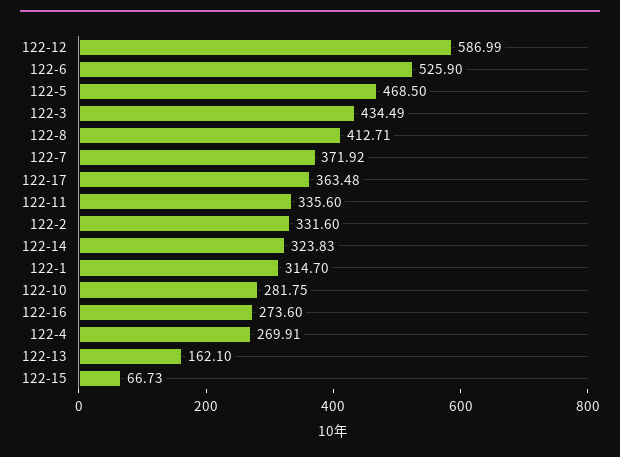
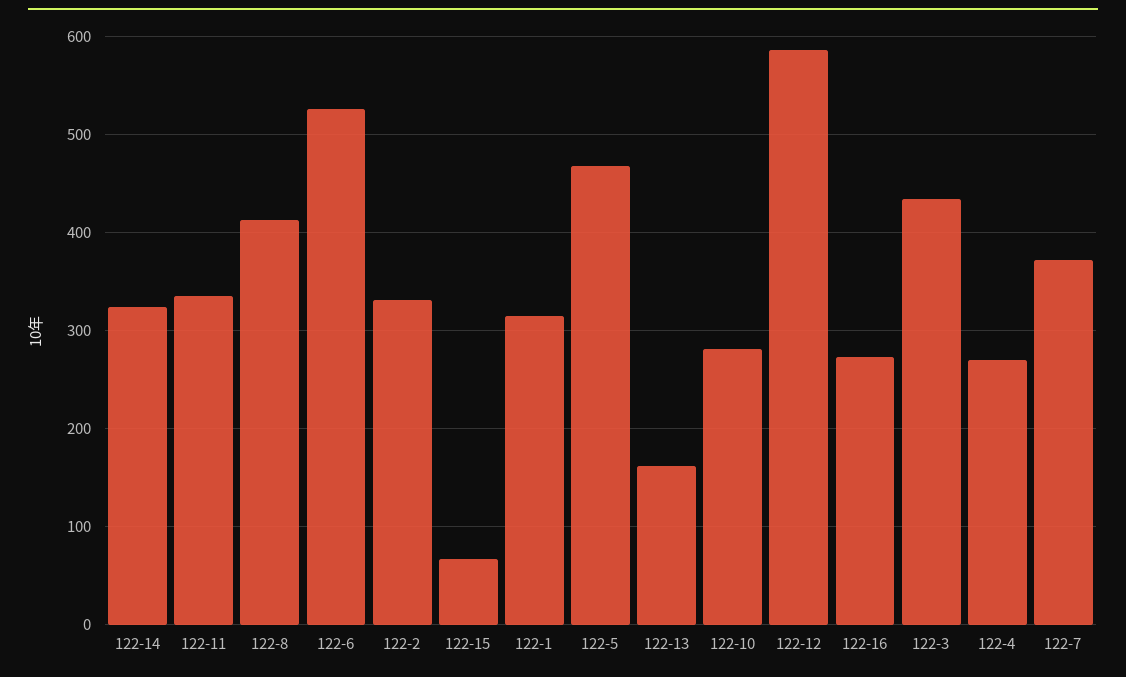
  {
    "122-12": 586.99,
    "122-6": 525.9,
    "122-5": 468.5,
    "122-3": 434.49,
    "122-8": 412.71,
    "122-7": 371.92,
-   "122-17": 363.48,
    "122-11": 335.6,
    "122-2": 331.6,
    "122-14": 323.83,
    "122-1": 314.7,
    "122-10": 281.75,
    "122-16": 273.6,
    "122-4": 269.91,
    "122-13": 162.1,
    "122-15": 66.73
  }

